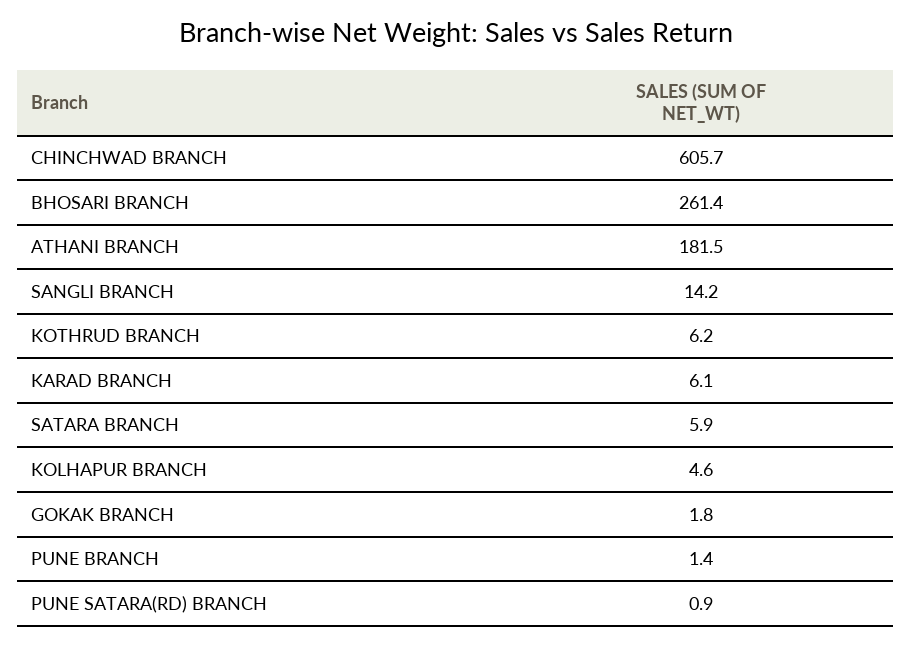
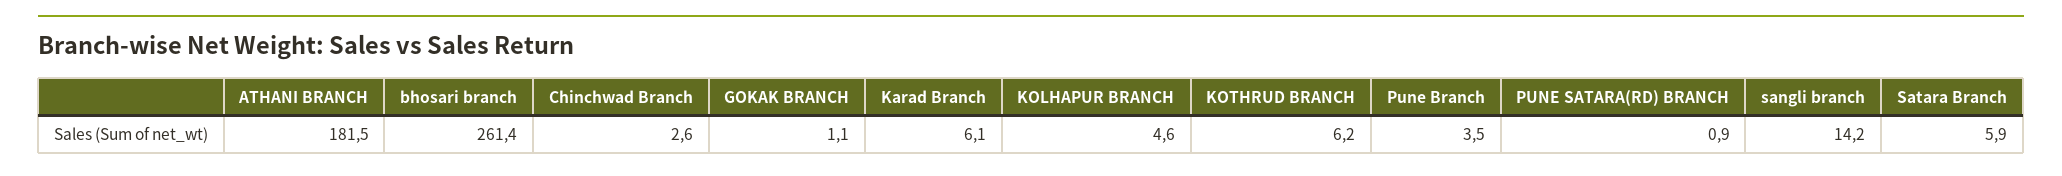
  {
-   "CHINCHWAD BRANCH": 605.7,
+   "CHINCHWAD BRANCH": 2.6,
    "BHOSARI BRANCH": 261.4,
    "ATHANI BRANCH": 181.5,
    "SANGLI BRANCH": 14.2,
    "KOTHRUD BRANCH": 6.2,
    "KARAD BRANCH": 6.1,
    "SATARA BRANCH": 5.9,
    "KOLHAPUR BRANCH": 4.6,
-   "GOKAK BRANCH": 1.8,
+   "GOKAK BRANCH": 1.1,
-   "PUNE BRANCH": 1.4,
+   "PUNE BRANCH": 3.5,
    "PUNE SATARA(RD) BRANCH": 0.9
  }

